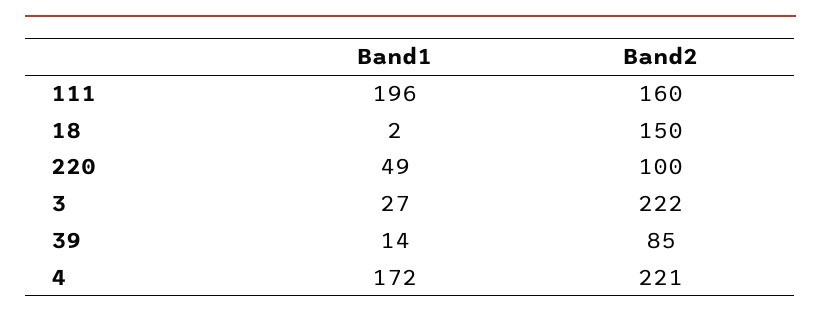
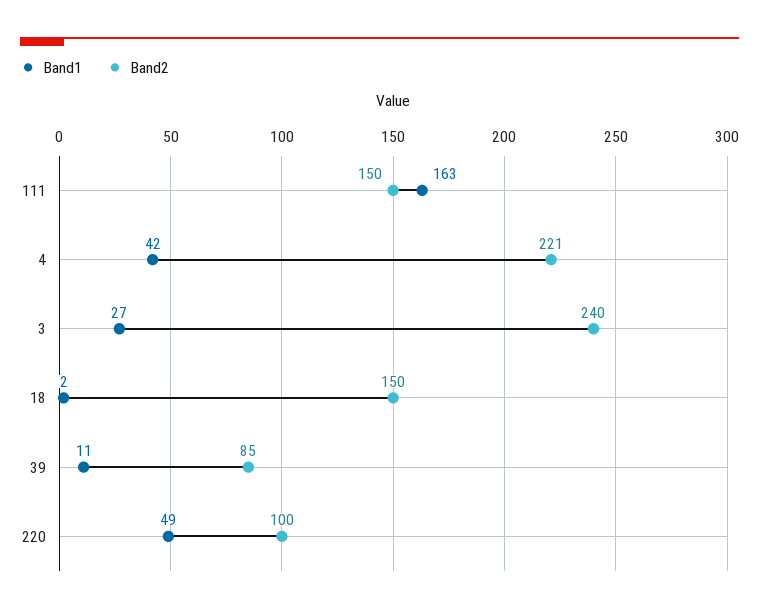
  {
    "Band1": {
-     "111": 196,
+     "111": 163,
      "18": 2,
      "220": 49,
      "3": 27,
-     "39": 14,
+     "39": 11,
-     "4": 172
+     "4": 42
    },
    "Band2": {
-     "111": 160,
+     "111": 150,
      "18": 150,
      "220": 100,
-     "3": 222,
+     "3": 240,
      "39": 85,
      "4": 221
    }
  }

